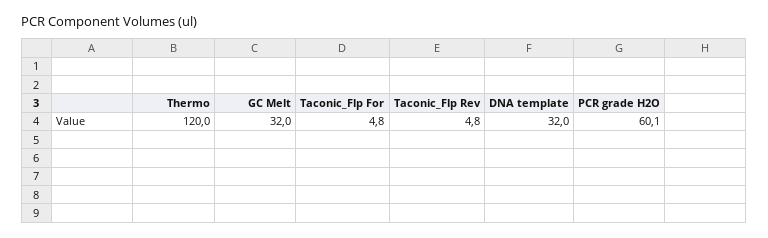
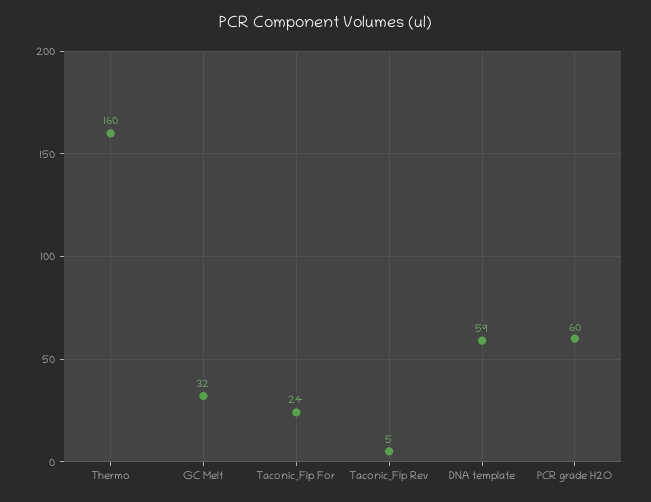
  {
-   "Thermo": 120,
+   "Thermo": 160,
    "GC Melt": 32,
-   "Taconic_Flp For": 4.8,
+   "Taconic_Flp For": 24,
    "Taconic_Flp Rev": 4.8,
-   "DNA template": 32,
+   "DNA template": 59,
    "PCR grade H2O": 60.1
  }

